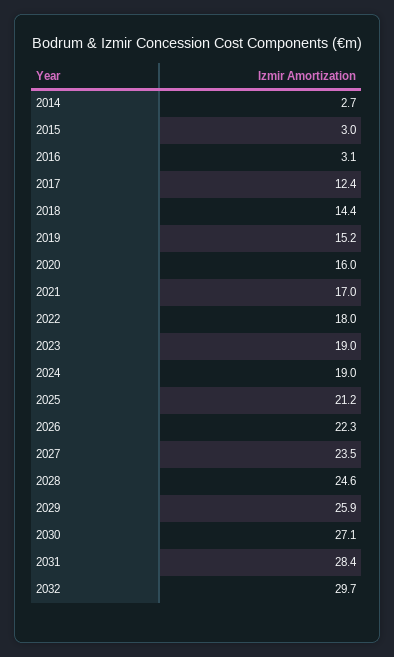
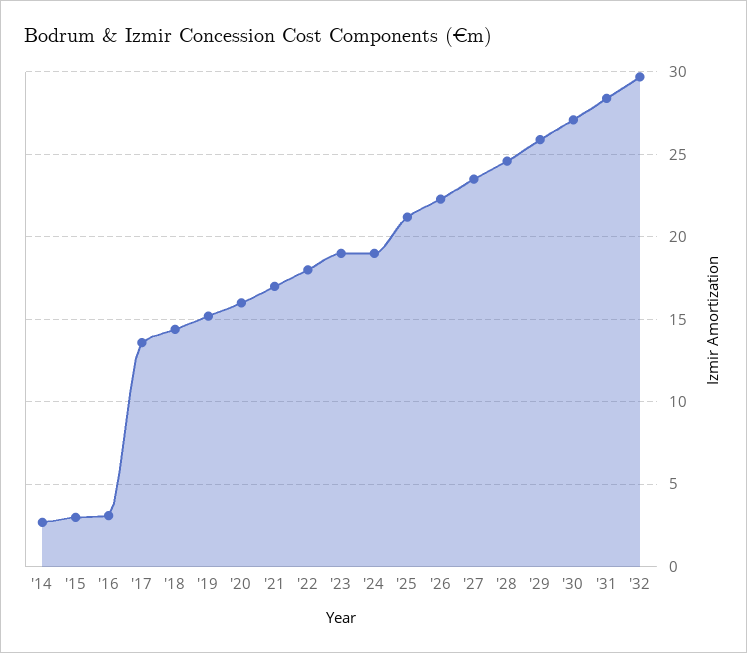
  {
    "2014": 2.7,
    "2015": 3,
    "2016": 3.1,
-   "2017": 12.4,
+   "2017": 13.5,
    "2018": 14.4,
    "2019": 15.2,
    "2020": 16,
    "2021": 17,
    "2022": 18,
    "2023": 19,
    "2024": 19,
    "2025": 21.2,
    "2026": 22.3,
    "2027": 23.5,
    "2028": 24.6,
    "2029": 25.9,
    "2030": 27.1,
    "2031": 28.4,
    "2032": 29.7
  }

